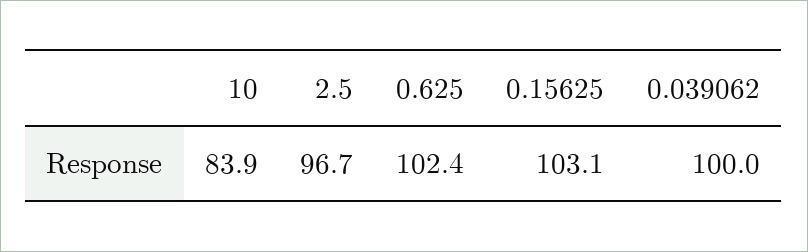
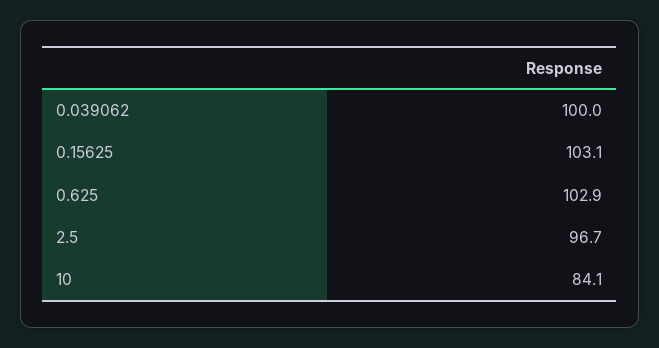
  {
-   "10": 83.9,
+   "10": 84.1,
    "2.5": 96.7,
-   "0.625": 102.4,
+   "0.625": 102.9,
    "0.15625": 103.1,
    "0.039062": 100
  }

